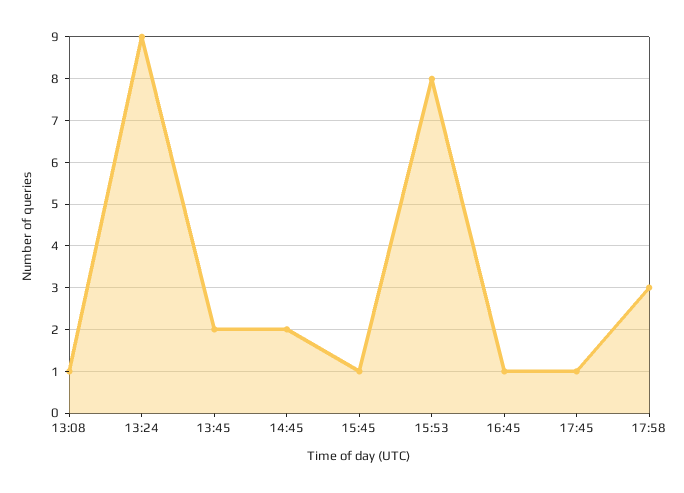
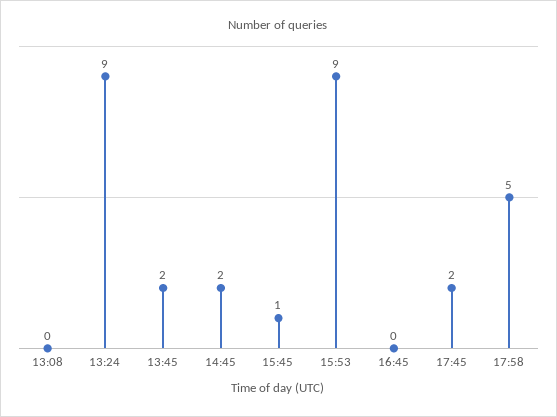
  {
-   "13:08": 1,
+   "13:08": 0,
    "13:24": 9,
    "13:45": 2,
    "14:45": 2,
    "15:45": 1,
-   "15:53": 8,
+   "15:53": 9,
-   "16:45": 1,
+   "16:45": 0,
-   "17:45": 1,
+   "17:45": 2,
-   "17:58": 3
+   "17:58": 5
  }

